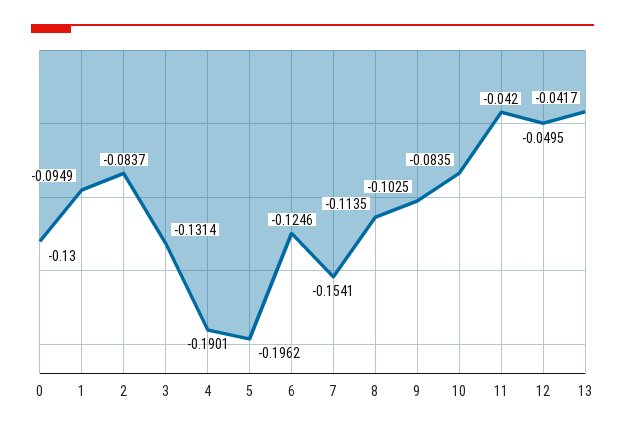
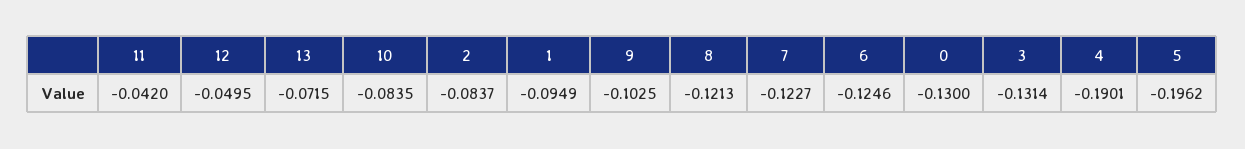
  {
    "0": -0.13,
    "1": -0.0949,
    "2": -0.0837,
    "3": -0.1314,
    "4": -0.1901,
    "5": -0.1962,
    "6": -0.1246,
-   "7": -0.1541,
+   "7": -0.1227,
-   "8": -0.1135,
+   "8": -0.1213,
    "9": -0.1025,
    "10": -0.0835,
    "11": -0.042,
    "12": -0.0495,
-   "13": -0.0417
+   "13": -0.0715
  }

